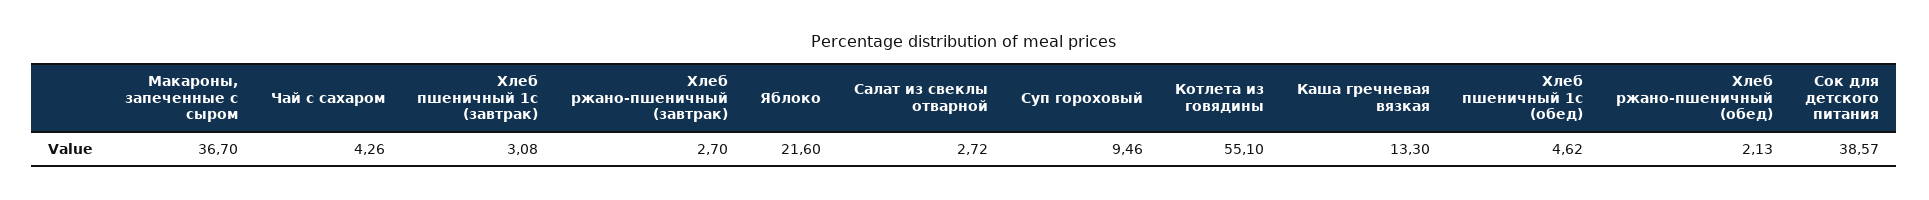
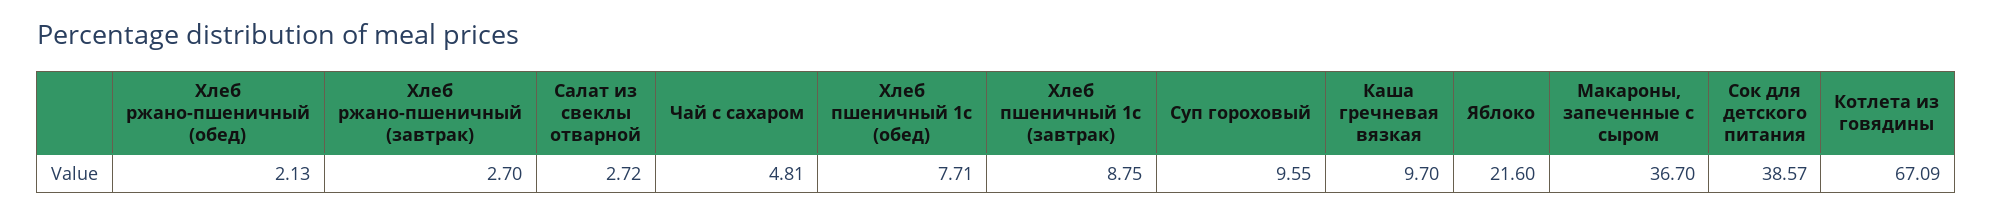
  {
    "Макароны, запеченные с сыром": 36.7,
-   "Чай с сахаром": 4.26,
+   "Чай с сахаром": 4.81,
-   "Хлеб пшеничный 1с (завтрак)": 3.08,
+   "Хлеб пшеничный 1с (завтрак)": 8.75,
    "Хлеб ржано-пшеничный (завтрак)": 2.7,
    "Яблоко": 21.6,
    "Салат из свеклы отварной": 2.72,
-   "Суп гороховый": 9.46,
+   "Суп гороховый": 9.55,
-   "Котлета из говядины": 55.1,
+   "Котлета из говядины": 67.09,
-   "Каша гречневая вязкая": 13.3,
+   "Каша гречневая вязкая": 9.7,
-   "Хлеб пшеничный 1с (обед)": 4.62,
+   "Хлеб пшеничный 1с (обед)": 7.71,
    "Хлеб ржано-пшеничный (обед)": 2.13,
    "Сок для детского питания": 38.57
  }

